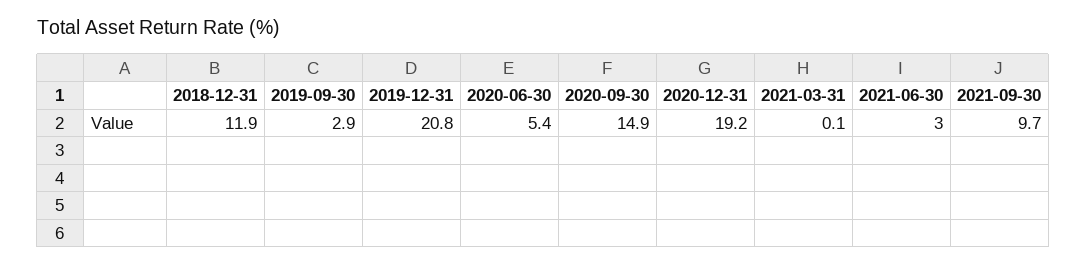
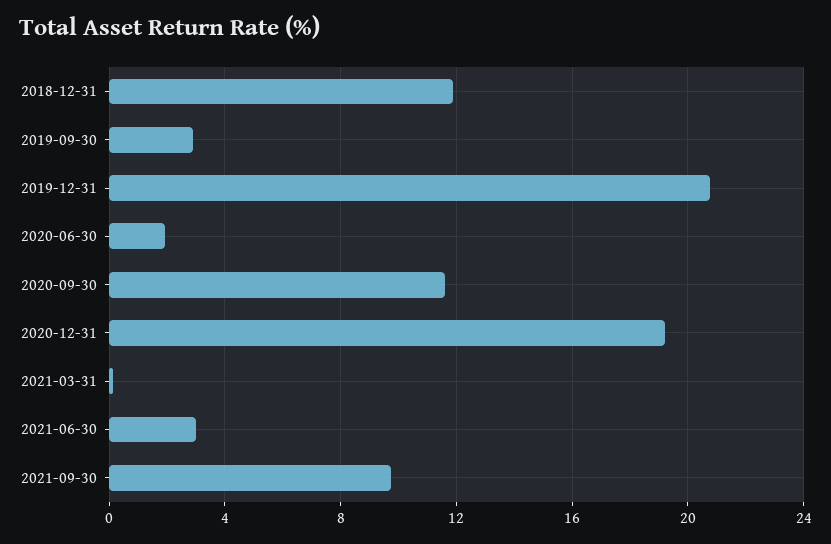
  {
    "2018-12-31": 11.9,
    "2019-09-30": 2.9,
    "2019-12-31": 20.8,
-   "2020-06-30": 5.4,
+   "2020-06-30": 2,
-   "2020-09-30": 14.9,
+   "2020-09-30": 11.5,
    "2020-12-31": 19.2,
    "2021-03-31": 0.1,
    "2021-06-30": 3,
    "2021-09-30": 9.7
  }

